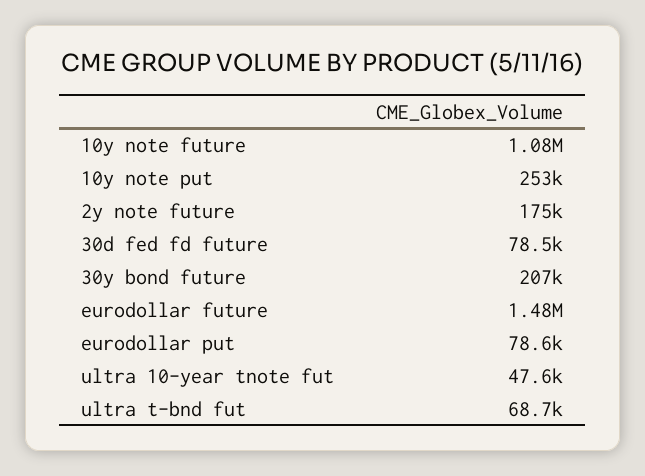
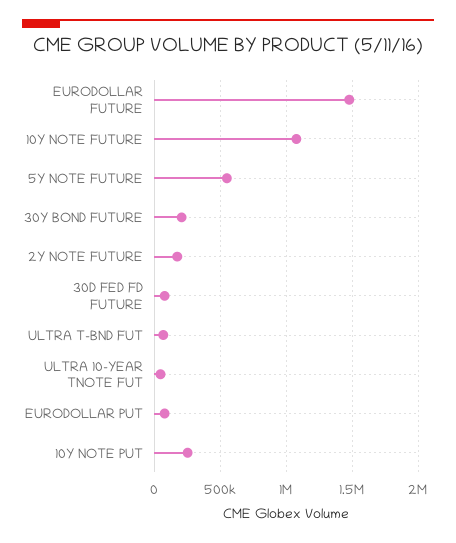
  {
    "10y note future": 1080000,
    "10y note put": 253000,
    "2y note future": 175000,
    "30d fed fd future": 78500,
    "30y bond future": 207000,
    "eurodollar future": 1480000,
    "eurodollar put": 78600,
    "ultra 10-year tnote fut": 47600,
-   "ultra t-bnd fut": 68700
+   "ultra t-bnd fut": 68700,
+   "5Y NOTE FUTURE": 550000
  }

